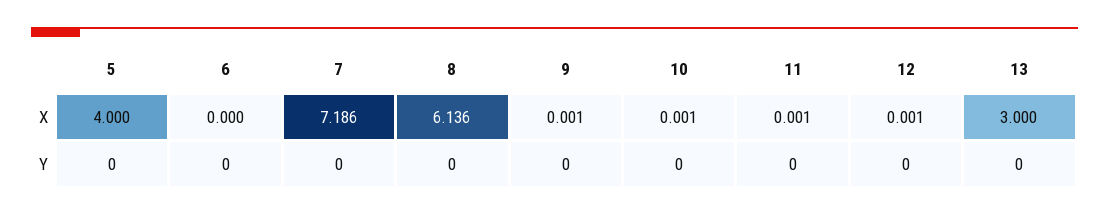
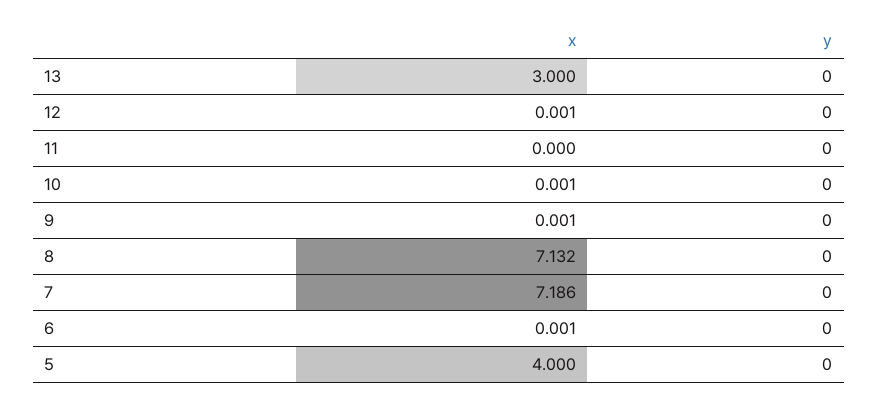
  {
    "5": {
      "X": 4,
      "Y": 0
    },
    "6": {
-     "X": 0,
+     "X": 0.001,
      "Y": 0
    },
    "7": {
      "X": 7.186,
      "Y": 0
    },
    "8": {
-     "X": 6.136,
+     "X": 7.132,
      "Y": 0
    },
    "9": {
      "X": 0.001,
      "Y": 0
    },
    "10": {
      "X": 0.001,
      "Y": 0
    },
    "11": {
-     "X": 0.001,
+     "X": 0,
      "Y": 0
    },
    "12": {
      "X": 0.001,
      "Y": 0
    },
    "13": {
      "X": 3,
      "Y": 0
    }
  }

